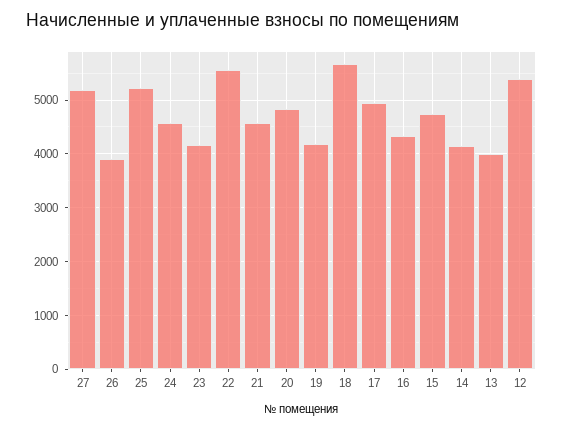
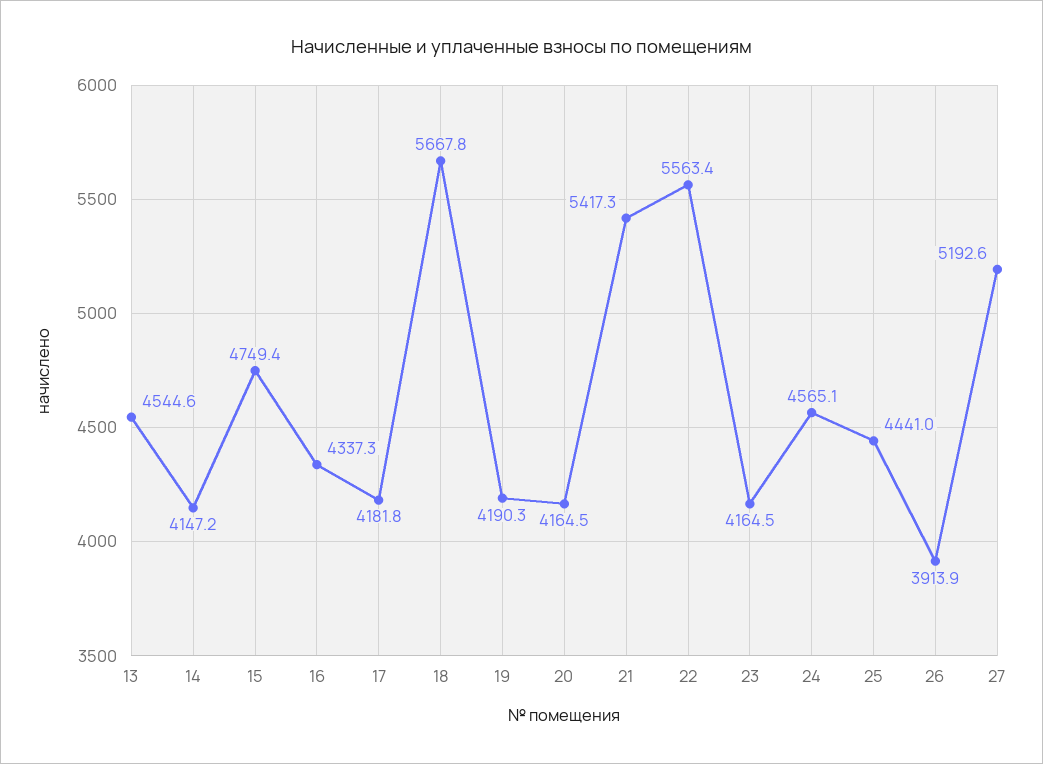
  {
    "27": 5192.6,
    "26": 3913.9,
-   "25": 5200,
+   "25": 4441,
    "24": 4565.1,
    "23": 4164.5,
    "22": 5563.4,
-   "21": 4600,
+   "21": 5417.3,
-   "20": 4800,
+   "20": 4164.5,
    "19": 4190.3,
    "18": 5667.8,
-   "17": 5000,
+   "17": 4181.8,
    "16": 4337.3,
    "15": 4749.4,
    "14": 4147.2,
-   "13": 4000,
+   "13": 4544.6
-   "12": 5400
  }

